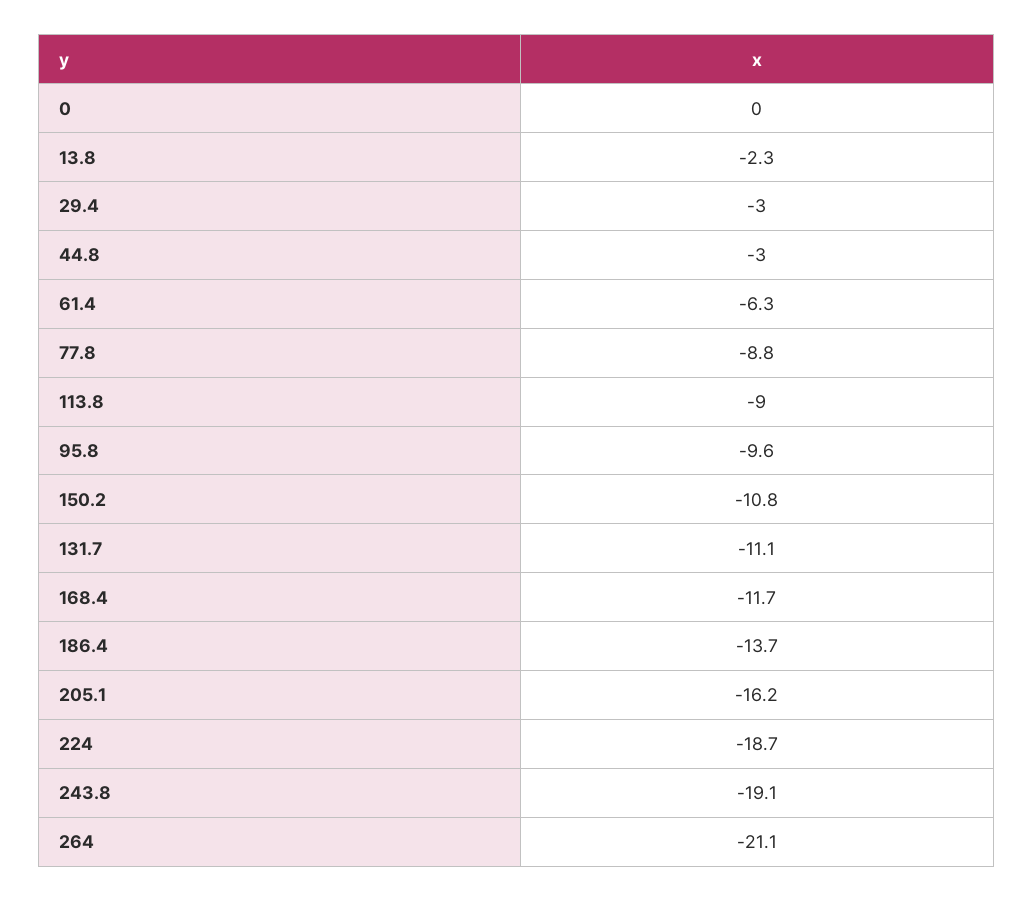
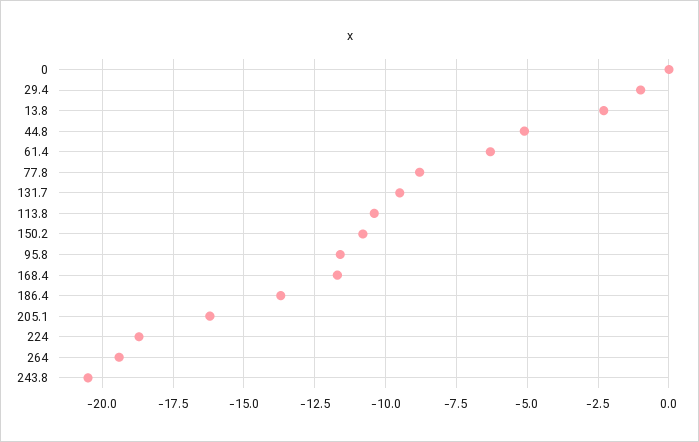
  {
    "0": 0,
    "13.8": -2.3,
-   "29.4": -3,
+   "29.4": -1,
-   "44.8": -3,
+   "44.8": -5,
    "61.4": -6.3,
    "77.8": -8.8,
-   "113.8": -9,
+   "113.8": -10.5,
-   "95.8": -9.6,
+   "95.8": -11.5,
    "150.2": -10.8,
-   "131.7": -11.1,
+   "131.7": -9.5,
    "168.4": -11.7,
    "186.4": -13.7,
    "205.1": -16.2,
    "224": -18.7,
-   "243.8": -19.1,
+   "243.8": -20.5,
-   "264": -21.1
+   "264": -19.5
  }

